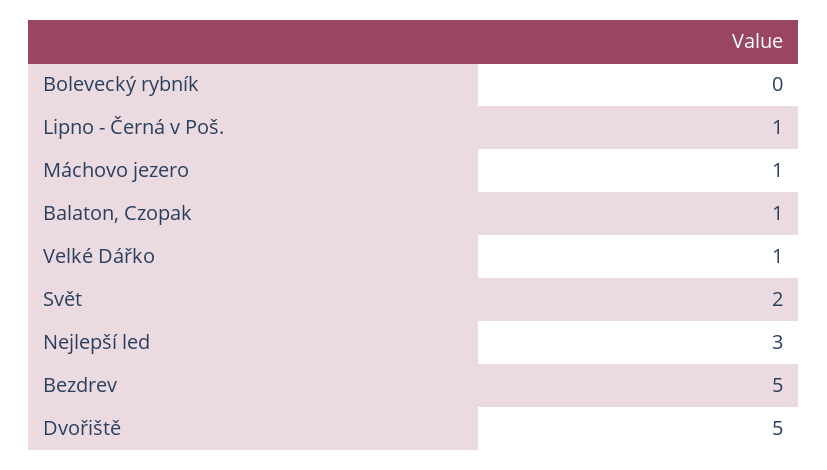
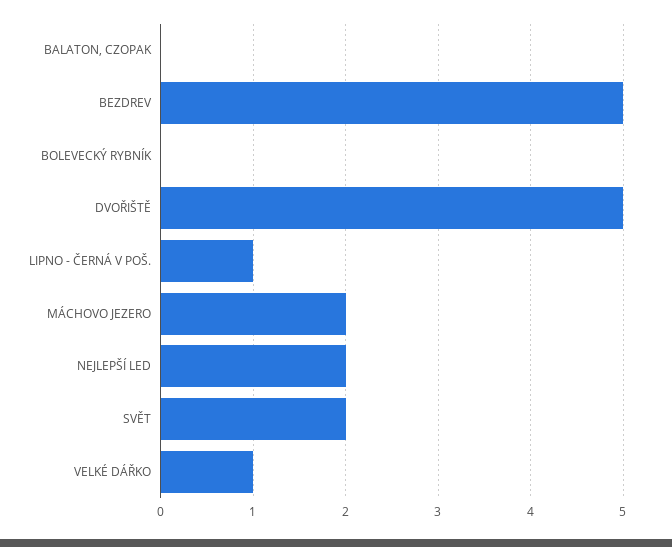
  {
    "Bolevecký rybník": 0,
    "Lipno - Černá v Poš.": 1,
-   "Máchovo jezero": 1,
+   "Máchovo jezero": 2,
-   "Balaton, Czopak": 1,
+   "Balaton, Czopak": 0,
    "Velké Dářko": 1,
    "Svět": 2,
-   "Nejlepší led": 3,
+   "Nejlepší led": 2,
    "Bezdrev": 5,
    "Dvořiště": 5
  }

